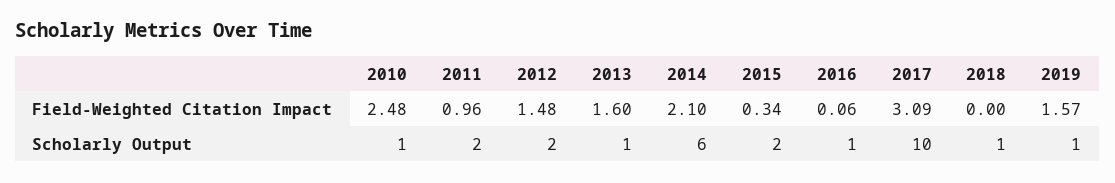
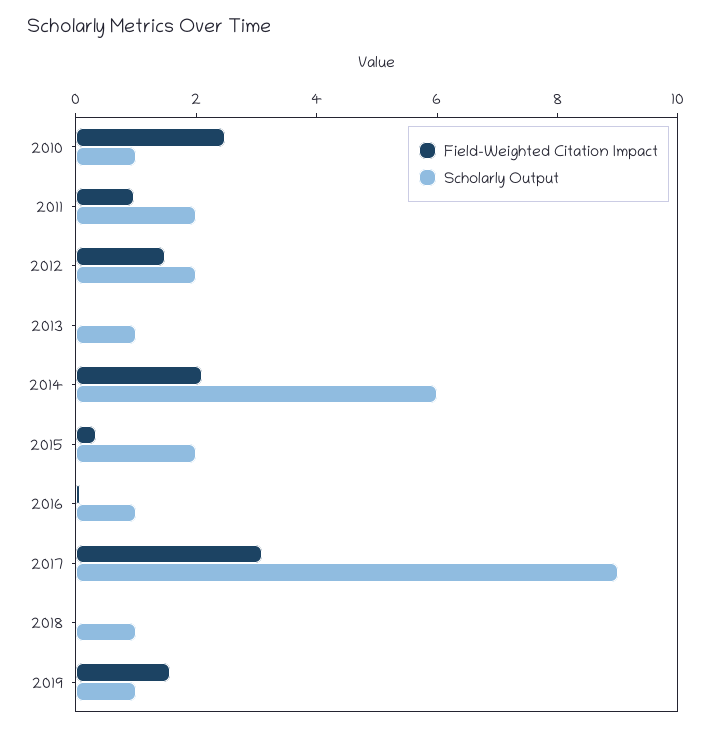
  {
    "Field-Weighted Citation Impact": {
      "2010": 2.48,
      "2011": 0.96,
      "2012": 1.48,
-     "2013": 1.6,
+     "2013": 0,
      "2014": 2.1,
      "2015": 0.34,
      "2016": 0.06,
      "2017": 3.09,
      "2018": 0,
      "2019": 1.57
    },
    "Scholarly Output": {
      "2010": 1,
      "2011": 2,
      "2012": 2,
      "2013": 1,
      "2014": 6,
      "2015": 2,
      "2016": 1,
-     "2017": 10,
+     "2017": 9,
      "2018": 1,
      "2019": 1
    }
  }

